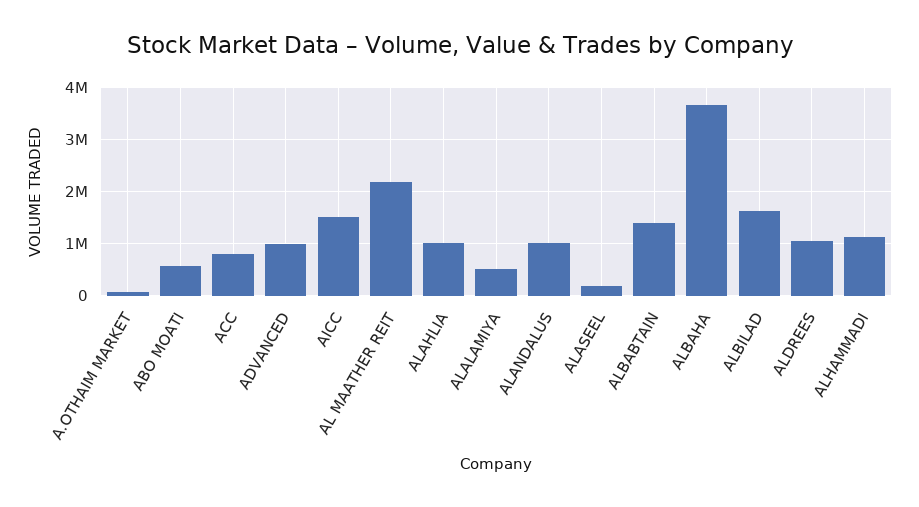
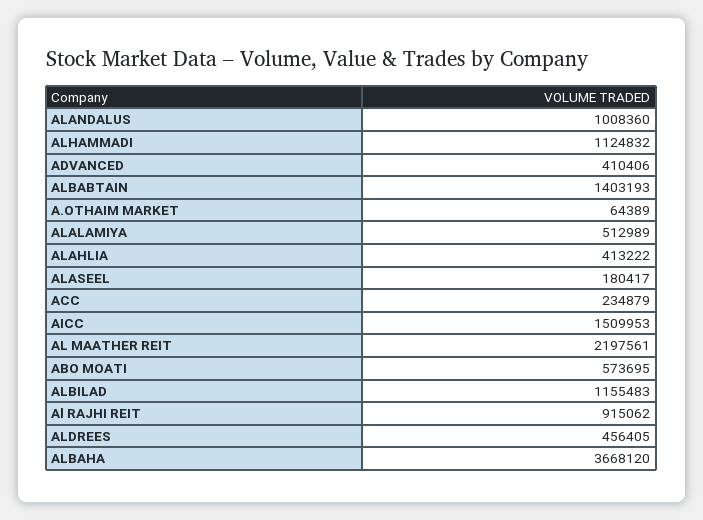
  {
    "A.OTHAIM MARKET": 64389,
    "ABO MOATI": 573695,
-   "ACC": 800000,
+   "ACC": 234879,
-   "ADVANCED": 1000000,
+   "ADVANCED": 410406,
    "AICC": 1509953,
    "AL MAATHER REIT": 2197561,
-   "ALAHLIA": 1000000,
+   "ALAHLIA": 413222,
    "ALALAMIYA": 512989,
    "ALANDALUS": 1008360,
    "ALASEEL": 180417,
    "ALBABTAIN": 1403193,
    "ALBAHA": 3668120,
-   "ALBILAD": 1600000,
+   "ALBILAD": 1155483,
-   "ALDREES": 1000000,
+   "ALDREES": 456405,
-   "ALHAMMADI": 1124832
+   "ALHAMMADI": 1124832,
+   "Al RAJHI REIT": 915062
  }

